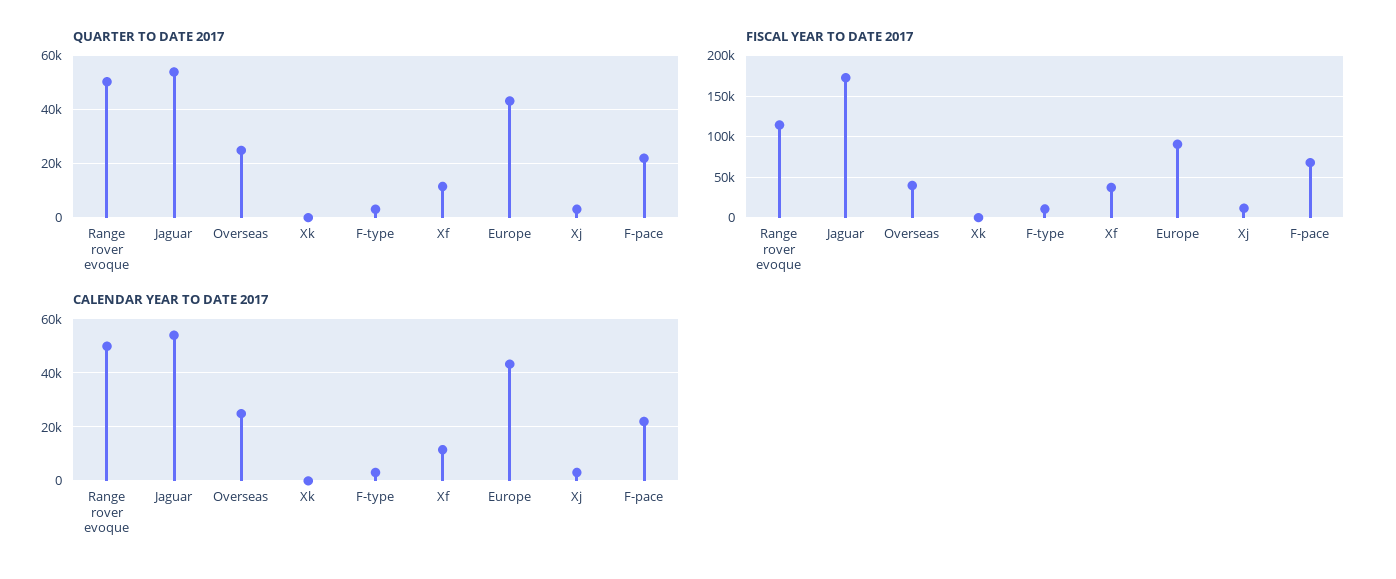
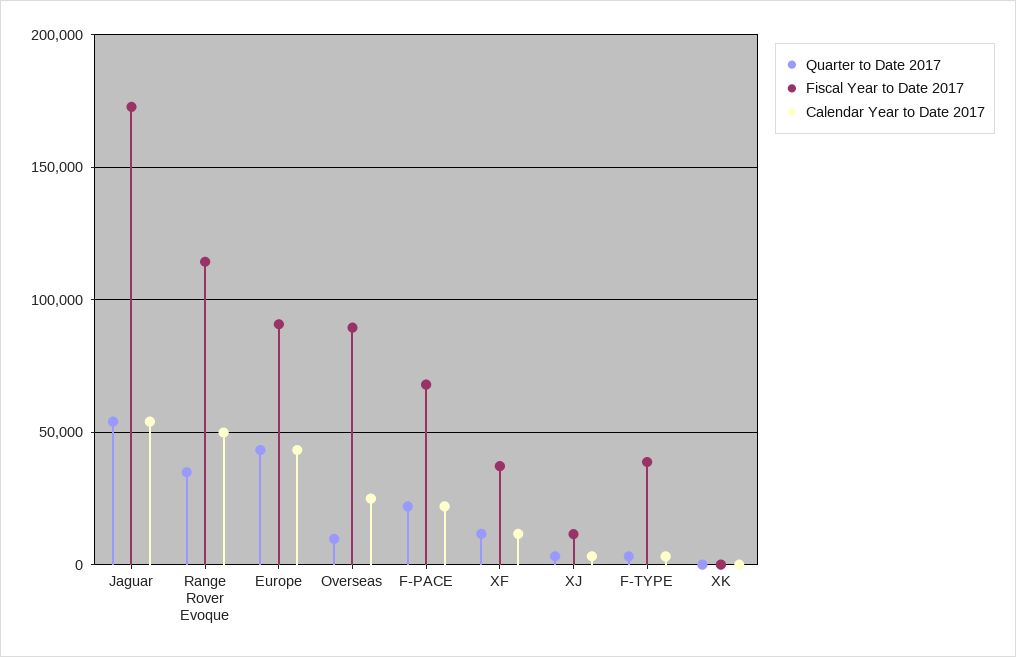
  {
    "QUARTER TO DATE 2017": {
-     "Range rover evoque": 50000,
+     "Range rover evoque": 35000,
      "Jaguar": 55000,
-     "Overseas": 25000,
+     "Overseas": 10000,
      "Xk": 0,
      "F-type": 2500,
      "Xf": 12500,
      "Europe": 42500,
      "Xj": 2500,
      "F-pace": 22500
    },
    "FISCAL YEAR TO DATE 2017": {
      "Range rover evoque": 115000,
      "Jaguar": 175000,
-     "Overseas": 40000,
+     "Overseas": 90000,
      "Xk": 0,
-     "F-type": 10000,
+     "F-type": 40000,
      "Xf": 35000,
      "Europe": 90000,
      "Xj": 10000,
      "F-pace": 70000
    },
    "CALENDAR YEAR TO DATE 2017": {
      "Range rover evoque": 50000,
      "Jaguar": 55000,
      "Overseas": 25000,
      "Xk": 0,
      "F-type": 2500,
      "Xf": 12500,
      "Europe": 42500,
      "Xj": 2500,
      "F-pace": 22500
    }
  }

